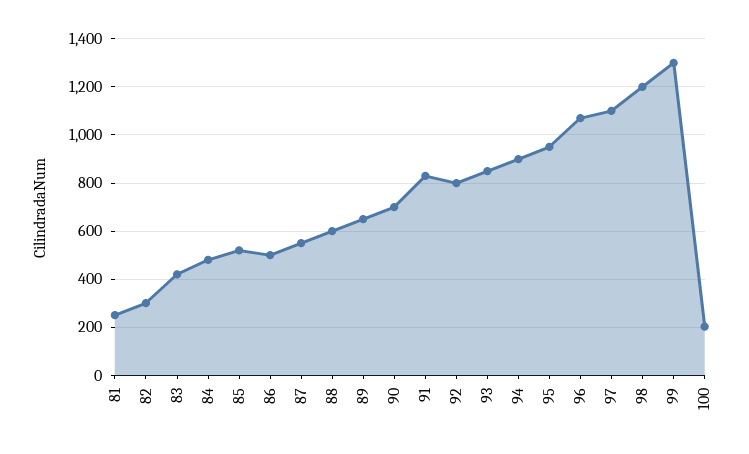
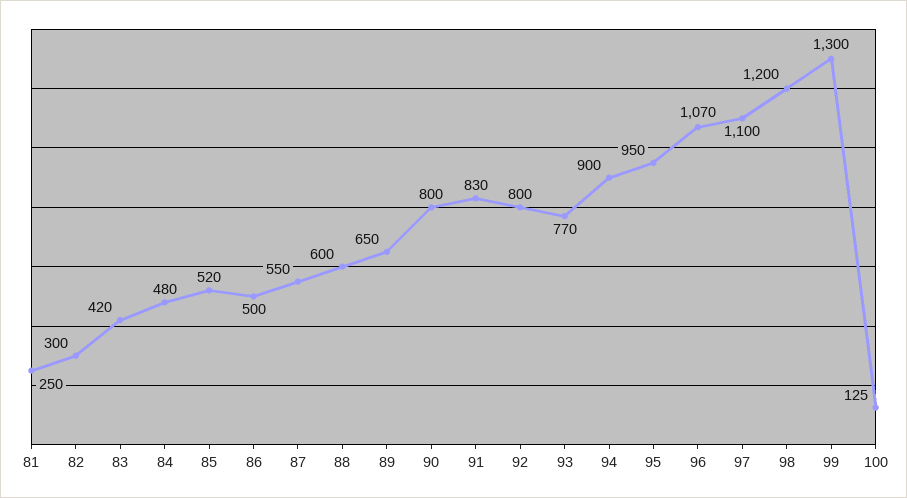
  {
    "81": 250,
    "82": 300,
    "83": 420,
    "84": 480,
    "85": 520,
    "86": 500,
    "87": 550,
    "88": 600,
    "89": 650,
-   "90": 700,
+   "90": 800,
    "91": 830,
    "92": 800,
-   "93": 850,
+   "93": 770,
    "94": 900,
    "95": 950,
    "96": 1070,
    "97": 1100,
    "98": 1200,
    "99": 1300,
-   "100": 200
+   "100": 125
  }

